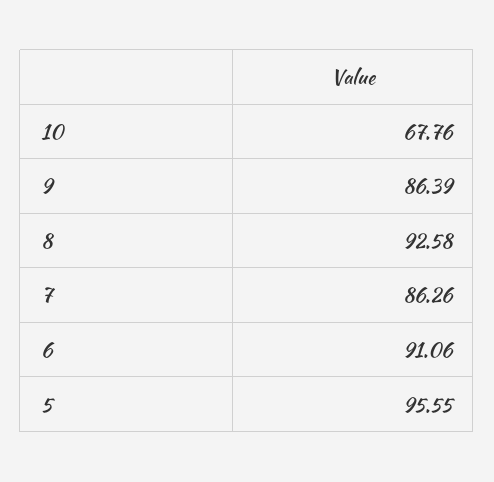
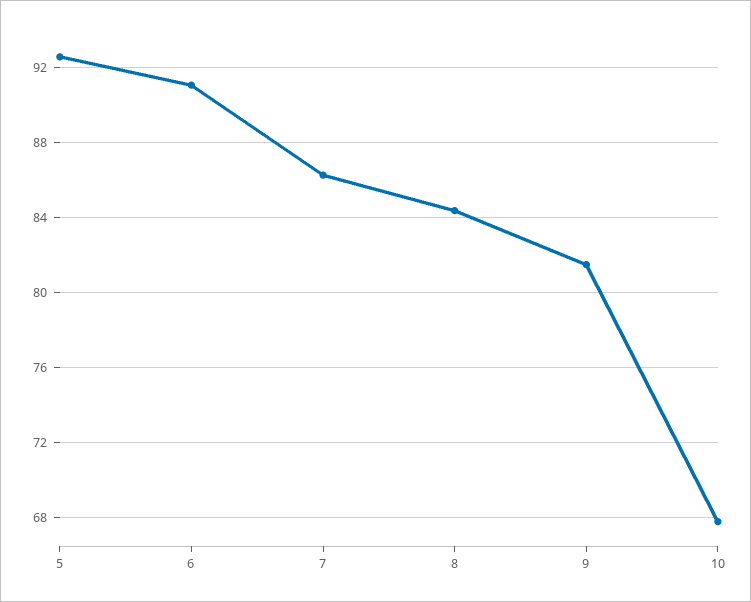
  {
    "10": 67.76,
-   "9": 86.39,
+   "9": 81.5,
-   "8": 92.58,
+   "8": 84.5,
    "7": 86.26,
    "6": 91.06,
-   "5": 95.55
+   "5": 92.5
  }

